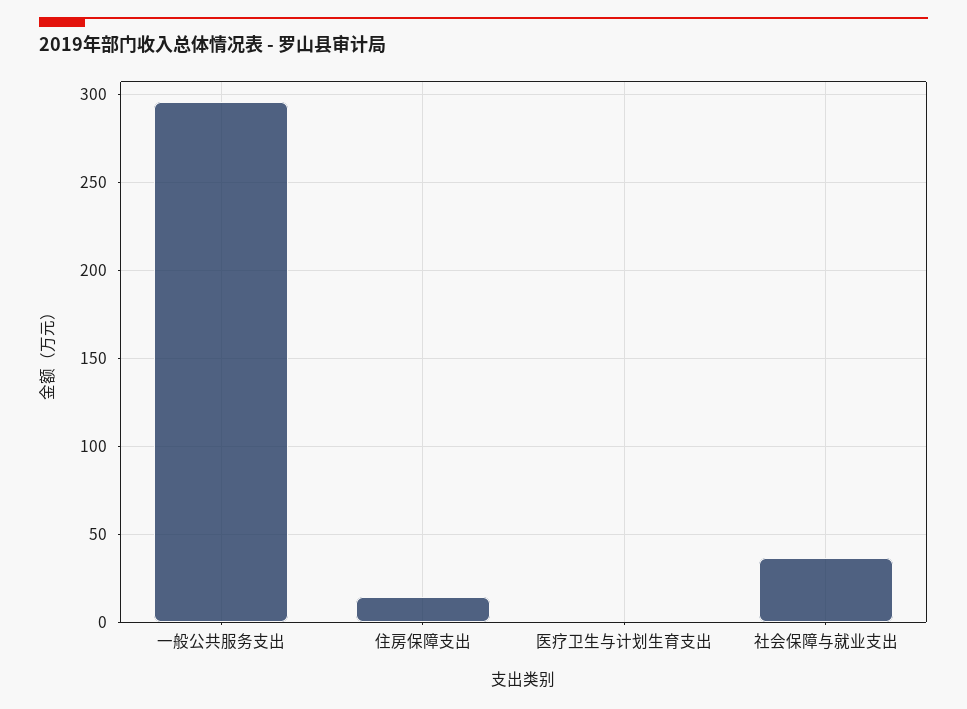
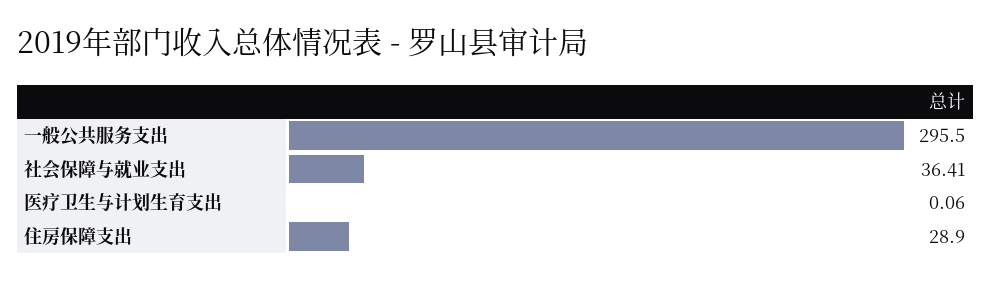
  {
    "一般公共服务支出": 295.5,
-   "住房保障支出": 15,
+   "住房保障支出": 28.9,
    "医疗卫生与计划生育支出": 0.06,
    "社会保障与就业支出": 36.41
  }

